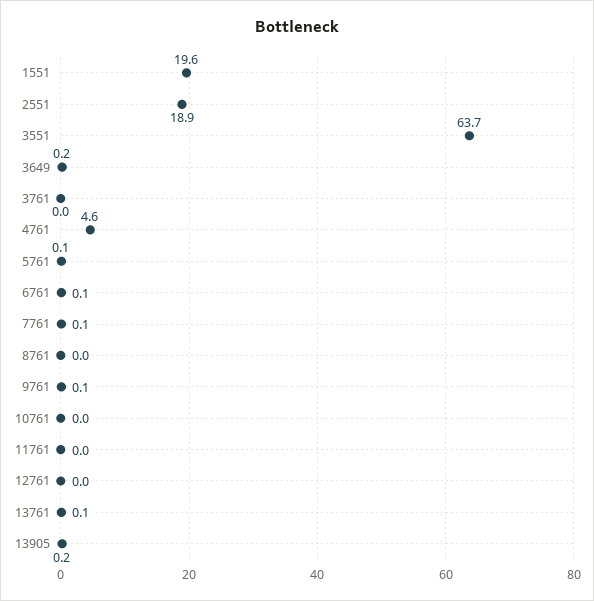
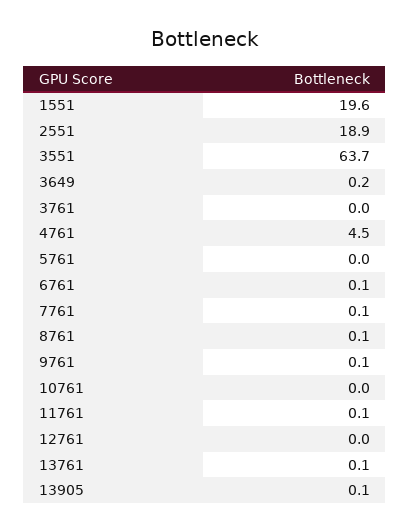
  {
    "1551": 19.6,
    "2551": 18.9,
    "3551": 63.7,
    "3649": 0.2,
    "3761": 0,
-   "4761": 4.6,
+   "4761": 4.5,
-   "5761": 0.1,
+   "5761": 0,
    "6761": 0.1,
    "7761": 0.1,
-   "8761": 0,
+   "8761": 0.1,
    "9761": 0.1,
    "10761": 0,
-   "11761": 0,
+   "11761": 0.1,
    "12761": 0,
    "13761": 0.1,
-   "13905": 0.2
+   "13905": 0.1
  }

